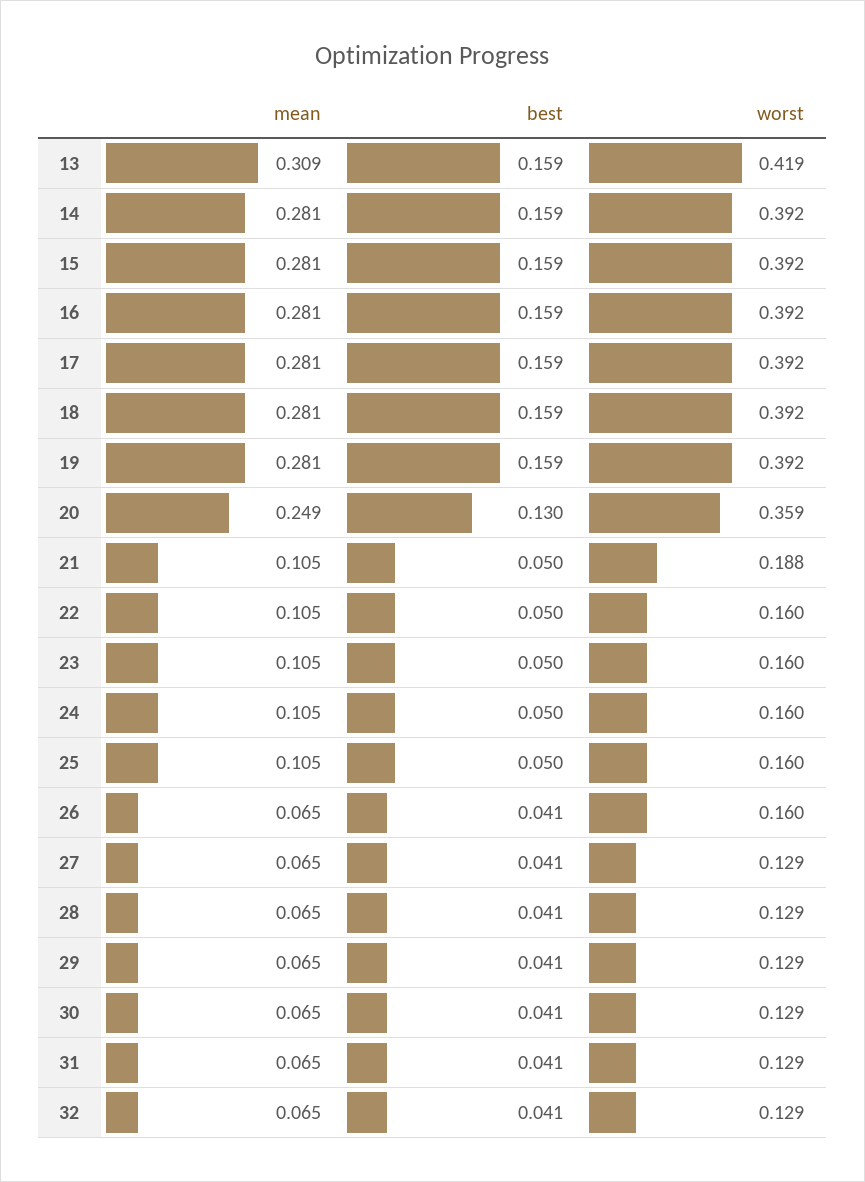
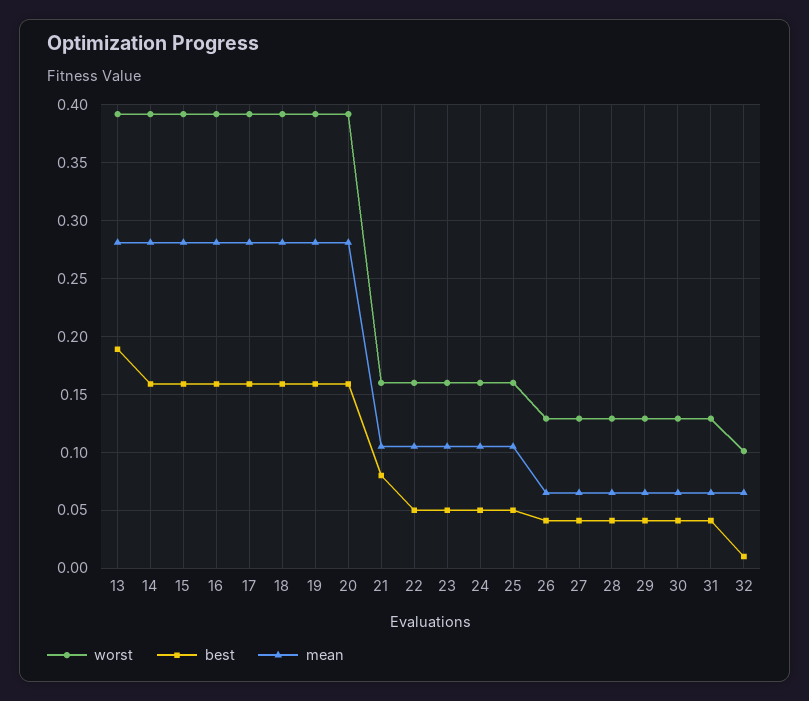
  {
    "mean": {
-     "13": 0.309,
+     "13": 0.28,
      "14": 0.281,
      "15": 0.281,
      "16": 0.281,
      "17": 0.281,
      "18": 0.281,
      "19": 0.281,
-     "20": 0.249,
+     "20": 0.28,
      "21": 0.105,
      "22": 0.105,
      "23": 0.105,
      "24": 0.105,
      "25": 0.105,
      "26": 0.065,
      "27": 0.065,
      "28": 0.065,
      "29": 0.065,
      "30": 0.065,
      "31": 0.065,
      "32": 0.065
    },
    "best": {
-     "13": 0.159,
+     "13": 0.19,
      "14": 0.159,
      "15": 0.159,
      "16": 0.159,
      "17": 0.159,
      "18": 0.159,
      "19": 0.159,
-     "20": 0.13,
+     "20": 0.16,
-     "21": 0.05,
+     "21": 0.08,
      "22": 0.05,
      "23": 0.05,
      "24": 0.05,
      "25": 0.05,
      "26": 0.041,
      "27": 0.041,
      "28": 0.041,
      "29": 0.041,
      "30": 0.041,
      "31": 0.041,
-     "32": 0.041
+     "32": 0.01
    },
    "worst": {
-     "13": 0.419,
+     "13": 0.39,
      "14": 0.392,
      "15": 0.392,
      "16": 0.392,
      "17": 0.392,
      "18": 0.392,
      "19": 0.392,
-     "20": 0.359,
+     "20": 0.39,
-     "21": 0.188,
+     "21": 0.16,
      "22": 0.16,
      "23": 0.16,
      "24": 0.16,
      "25": 0.16,
-     "26": 0.16,
+     "26": 0.13,
      "27": 0.129,
      "28": 0.129,
      "29": 0.129,
      "30": 0.129,
      "31": 0.129,
-     "32": 0.129
+     "32": 0.1
    }
  }

